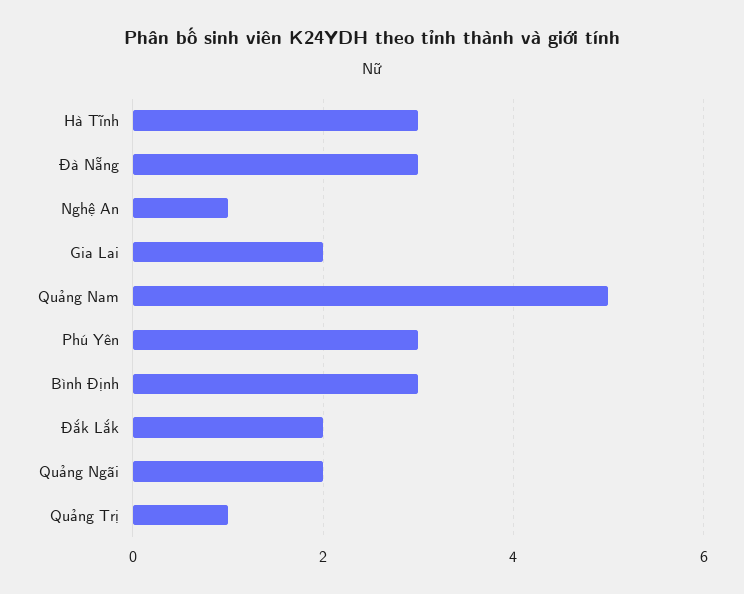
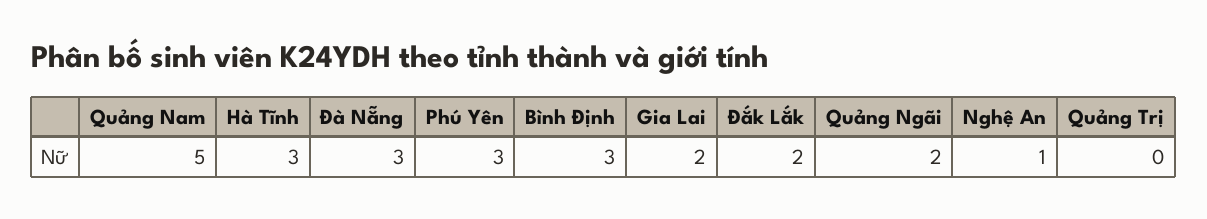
  {
    "Hà Tĩnh": 3,
    "Đà Nẵng": 3,
    "Nghệ An": 1,
    "Gia Lai": 2,
    "Quảng Nam": 5,
    "Phú Yên": 3,
    "Bình Định": 3,
    "Đắk Lắk": 2,
    "Quảng Ngãi": 2,
-   "Quảng Trị": 1
+   "Quảng Trị": 0
  }

